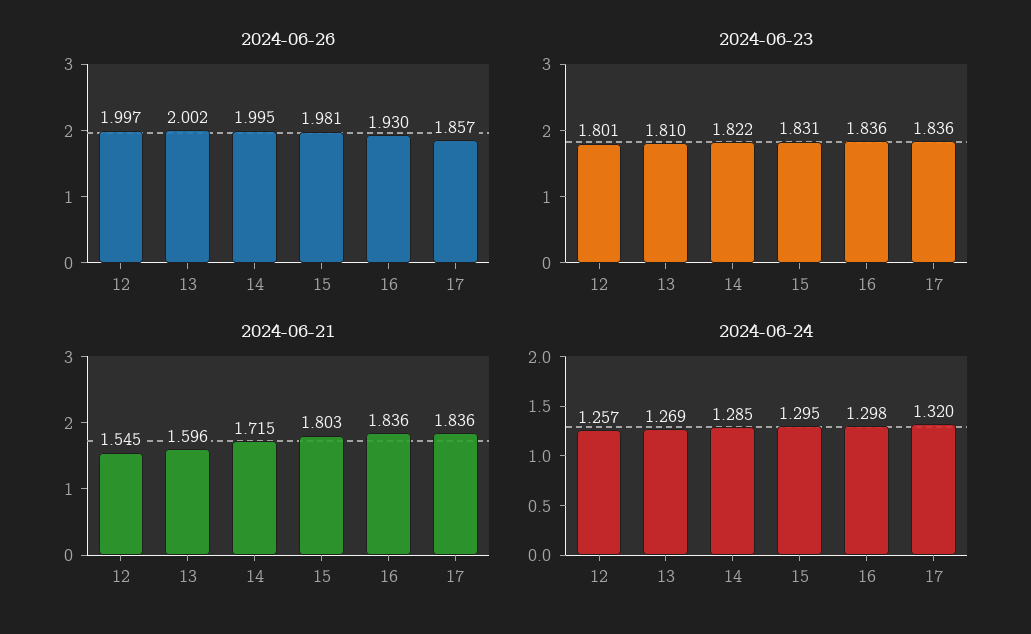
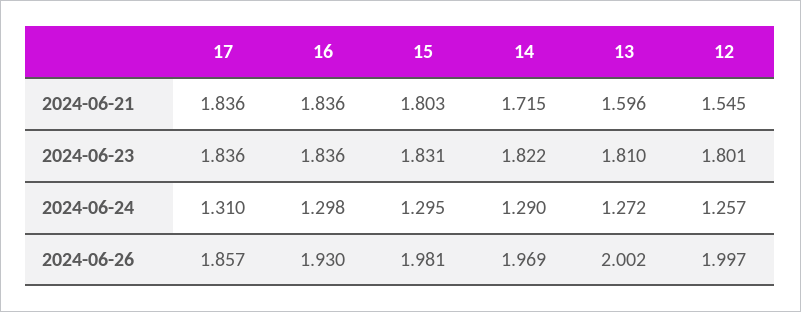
  {
    "2024-06-26": {
      "12": 1.997,
      "13": 2.002,
-     "14": 1.995,
+     "14": 1.969,
      "15": 1.981,
      "16": 1.93,
      "17": 1.857
    },
    "2024-06-23": {
      "12": 1.801,
      "13": 1.81,
      "14": 1.822,
      "15": 1.831,
      "16": 1.836,
      "17": 1.836
    },
    "2024-06-21": {
      "12": 1.545,
      "13": 1.596,
      "14": 1.715,
      "15": 1.803,
      "16": 1.836,
      "17": 1.836
    },
    "2024-06-24": {
      "12": 1.257,
-     "13": 1.269,
+     "13": 1.272,
-     "14": 1.285,
+     "14": 1.29,
      "15": 1.295,
      "16": 1.298,
-     "17": 1.32
+     "17": 1.31
    }
  }

